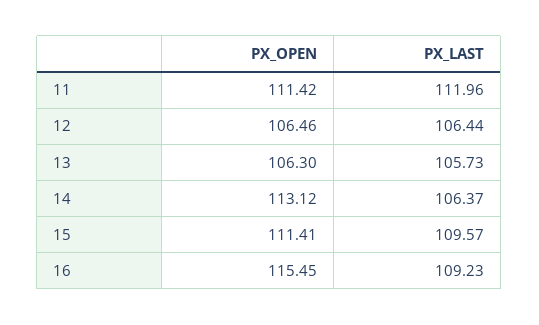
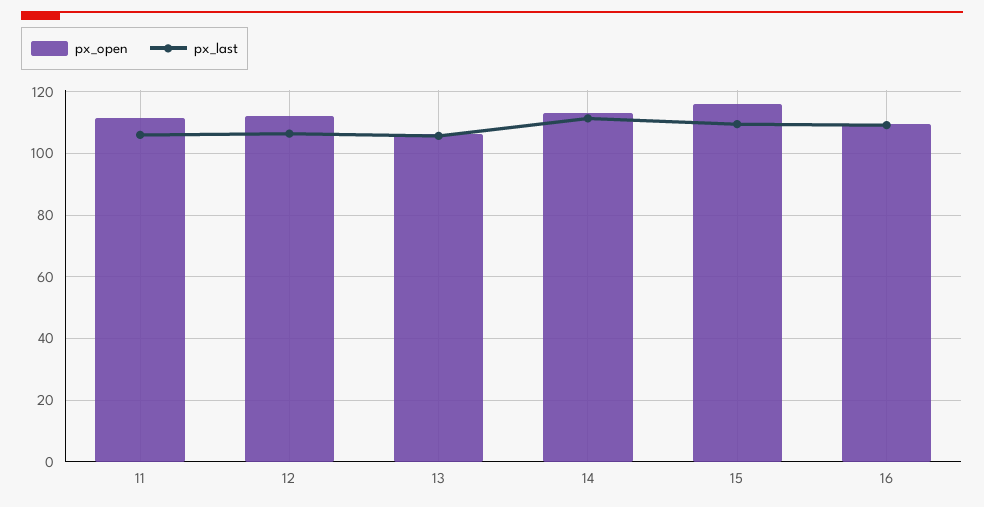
  {
    "PX_OPEN": {
      "11": 111.42,
-     "12": 106.46,
+     "12": 112,
      "13": 106.3,
      "14": 113.12,
-     "15": 111.41,
+     "15": 116,
-     "16": 115.45
+     "16": 110
    },
    "PX_LAST": {
-     "11": 111.96,
+     "11": 106,
      "12": 106.44,
      "13": 105.73,
-     "14": 106.37,
+     "14": 112,
      "15": 109.57,
      "16": 109.23
    }
  }

